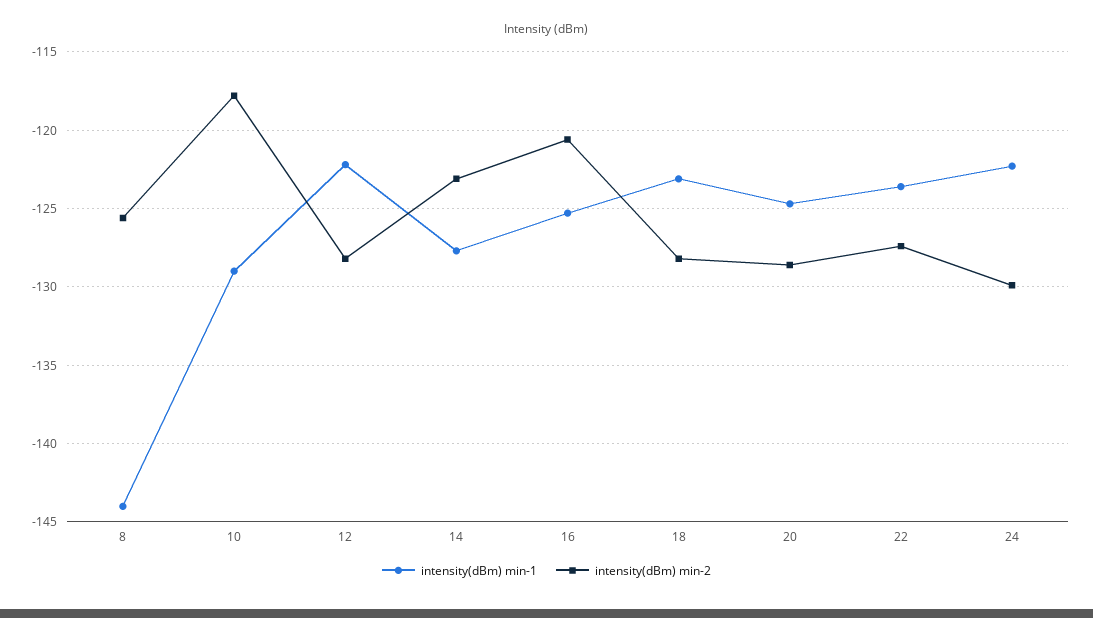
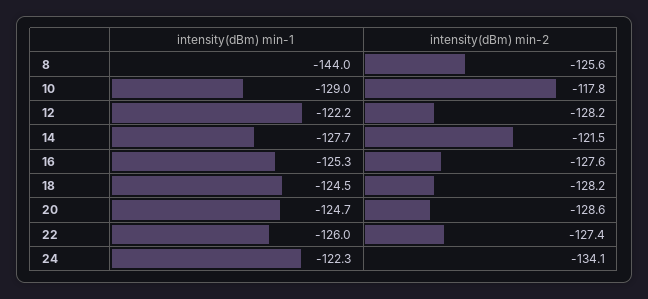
  {
    "intensity(dBm) min-1": {
      "8": -144,
      "10": -129,
      "12": -122.2,
      "14": -127.7,
      "16": -125.3,
-     "18": -123,
+     "18": -124.5,
      "20": -124.7,
-     "22": -123.5,
+     "22": -126,
      "24": -122.3
    },
    "intensity(dBm) min-2": {
      "8": -125.6,
      "10": -117.8,
      "12": -128.2,
-     "14": -123,
+     "14": -121.5,
-     "16": -120.5,
+     "16": -127.6,
      "18": -128.2,
      "20": -128.6,
      "22": -127.4,
-     "24": -130
+     "24": -134.1
    }
  }

